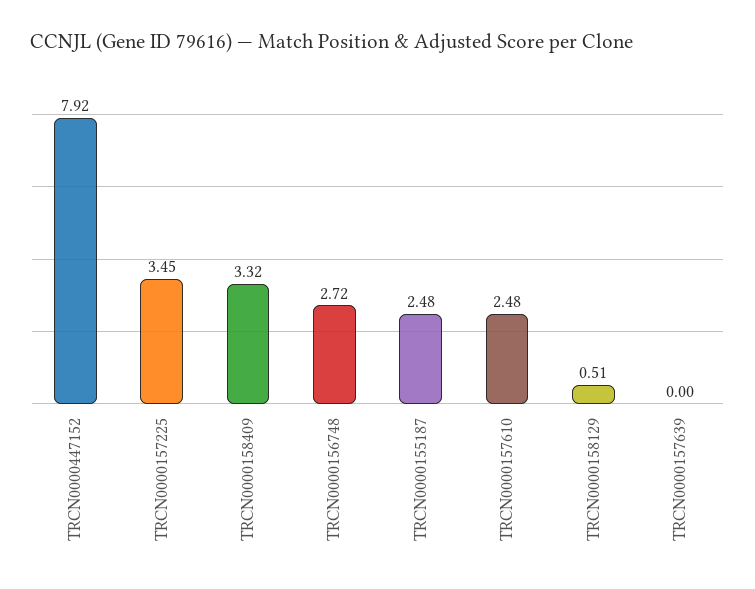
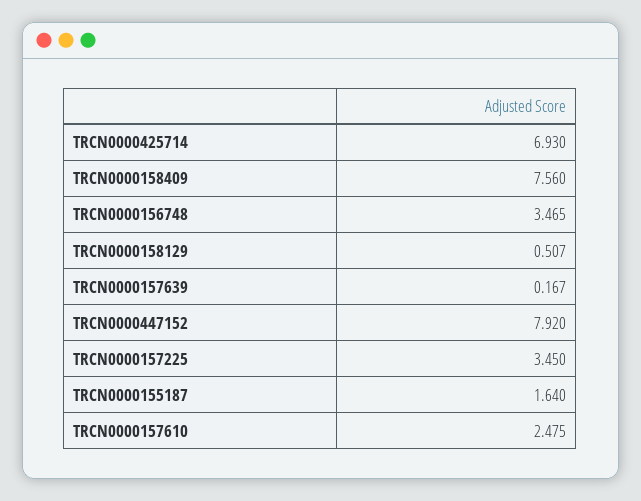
  {
    "TRCN0000447152": 7.92,
    "TRCN0000157225": 3.45,
-   "TRCN0000158409": 3.32,
+   "TRCN0000158409": 7.56,
-   "TRCN0000156748": 2.72,
+   "TRCN0000156748": 3.465,
-   "TRCN0000155187": 2.48,
+   "TRCN0000155187": 1.64,
    "TRCN0000157610": 2.475,
    "TRCN0000158129": 0.507,
-   "TRCN0000157639": 0
+   "TRCN0000157639": 0.167,
+   "TRCN0000425714": 6.93
  }

